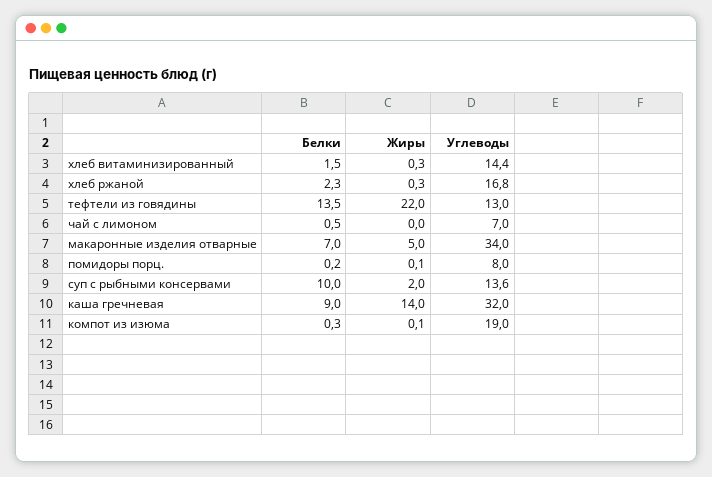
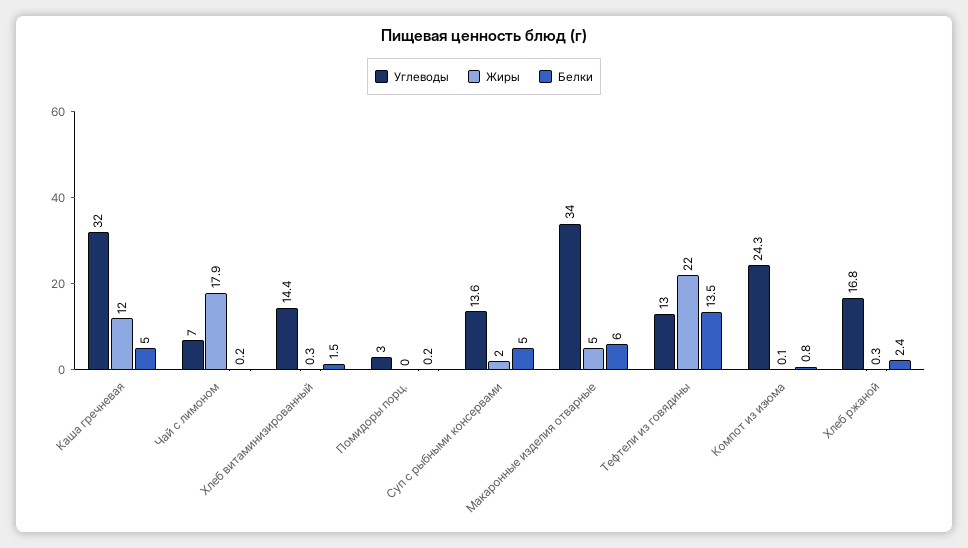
  {
    "Белки": {
      "хлеб витаминизированный": 1.5,
-     "хлеб ржаной": 2.3,
+     "хлеб ржаной": 2.4,
      "тефтели из говядины": 13.5,
-     "чай с лимоном": 0.5,
+     "чай с лимоном": 0.2,
-     "макаронные изделия отварные": 7,
+     "макаронные изделия отварные": 6,
      "помидоры порц.": 0.2,
-     "суп с рыбными консервами": 10,
+     "суп с рыбными консервами": 5,
-     "каша гречневая": 9,
+     "каша гречневая": 5,
-     "компот из изюма": 0.3
+     "компот из изюма": 0.8
    },
    "Жиры": {
      "хлеб витаминизированный": 0.3,
      "хлеб ржаной": 0.3,
      "тефтели из говядины": 22,
-     "чай с лимоном": 0,
+     "чай с лимоном": 17.9,
      "макаронные изделия отварные": 5,
-     "помидоры порц.": 0.1,
+     "помидоры порц.": 0,
      "суп с рыбными консервами": 2,
-     "каша гречневая": 14,
+     "каша гречневая": 12,
      "компот из изюма": 0.1
    },
    "Углеводы": {
      "хлеб витаминизированный": 14.4,
      "хлеб ржаной": 16.8,
      "тефтели из говядины": 13,
      "чай с лимоном": 7,
      "макаронные изделия отварные": 34,
-     "помидоры порц.": 8,
+     "помидоры порц.": 3,
      "суп с рыбными консервами": 13.6,
      "каша гречневая": 32,
-     "компот из изюма": 19
+     "компот из изюма": 24.3
    }
  }

